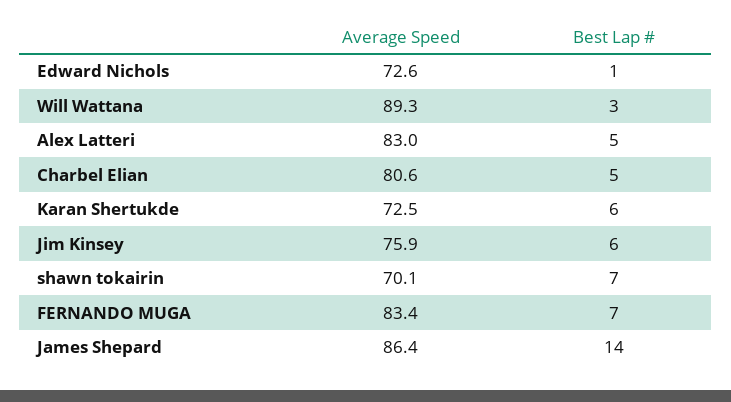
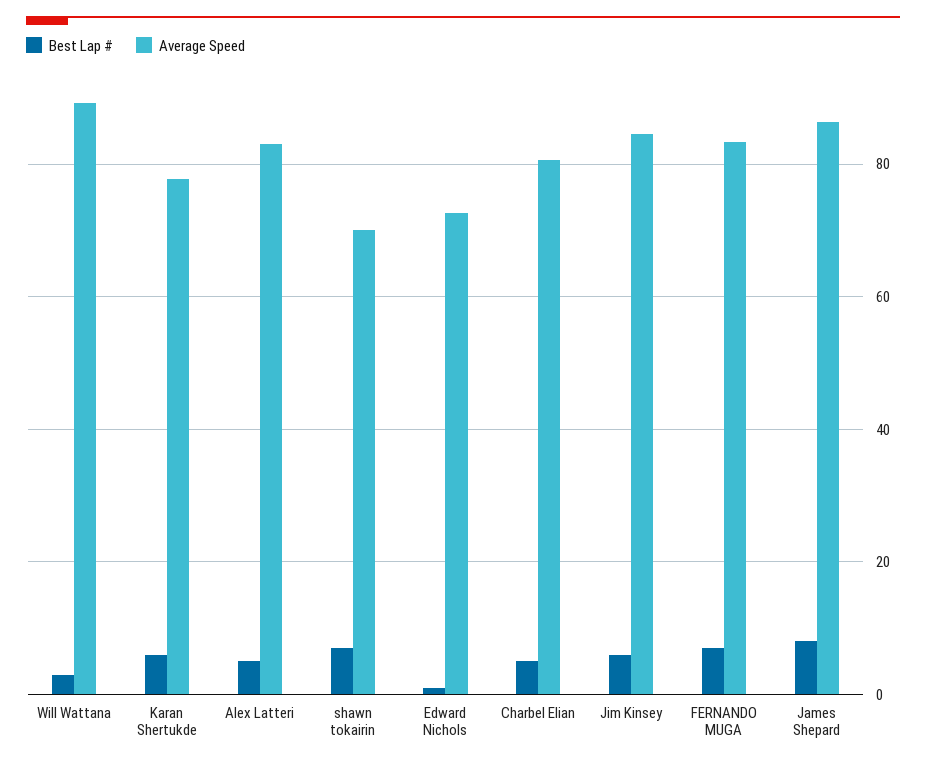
  {
    "Average Speed": {
      "Edward Nichols": 72.6,
      "Will Wattana": 89.3,
      "Alex Latteri": 83,
      "Charbel Elian": 80.6,
-     "Karan Shertukde": 72.5,
+     "Karan Shertukde": 78,
-     "Jim Kinsey": 75.9,
+     "Jim Kinsey": 84,
      "shawn tokairin": 70.1,
      "FERNANDO MUGA": 83.4,
      "James Shepard": 86.4
    },
    "Best Lap #": {
      "Edward Nichols": 1,
      "Will Wattana": 3,
      "Alex Latteri": 5,
      "Charbel Elian": 5,
      "Karan Shertukde": 6,
      "Jim Kinsey": 6,
      "shawn tokairin": 7,
      "FERNANDO MUGA": 7,
-     "James Shepard": 14
+     "James Shepard": 8
    }
  }

